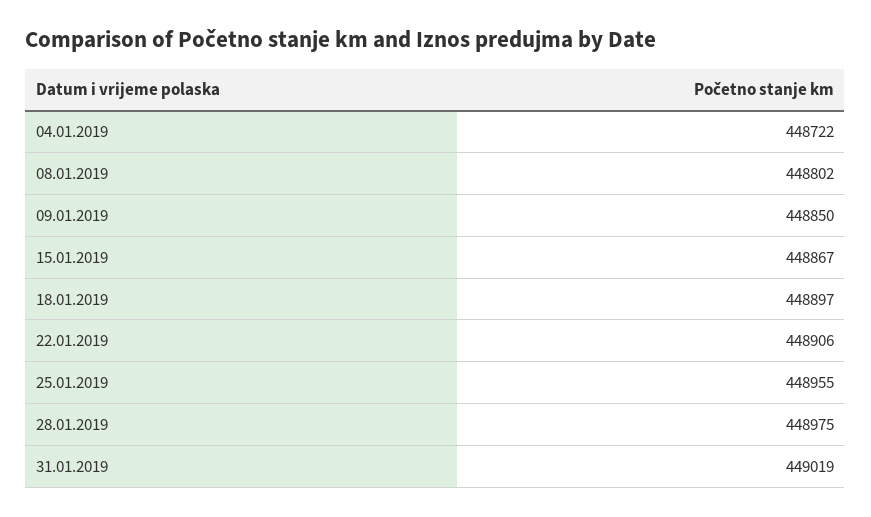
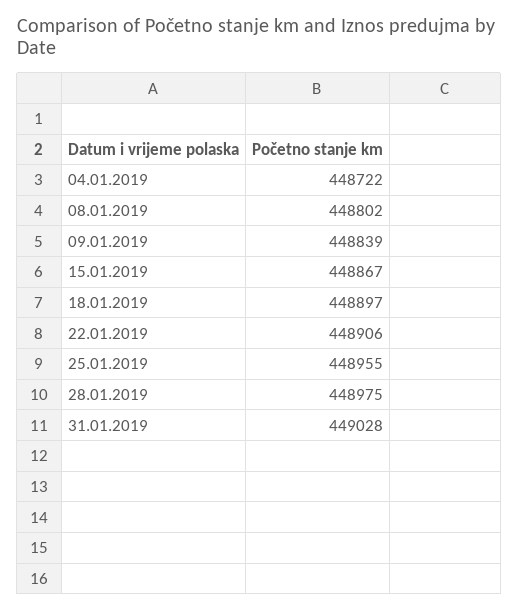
  {
    "04.01.2019": 448722,
    "08.01.2019": 448802,
-   "09.01.2019": 448850,
+   "09.01.2019": 448839,
    "15.01.2019": 448867,
    "18.01.2019": 448897,
    "22.01.2019": 448906,
    "25.01.2019": 448955,
    "28.01.2019": 448975,
-   "31.01.2019": 449019
+   "31.01.2019": 449028
  }

